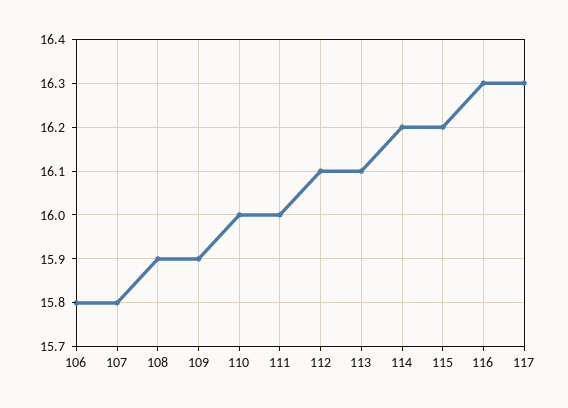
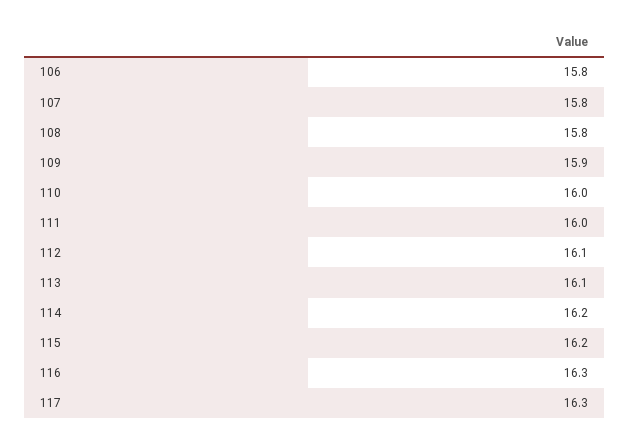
  {
    "106": 15.8,
    "107": 15.8,
-   "108": 15.9,
+   "108": 15.8,
    "109": 15.9,
    "110": 16,
    "111": 16,
    "112": 16.1,
    "113": 16.1,
    "114": 16.2,
    "115": 16.2,
    "116": 16.3,
    "117": 16.3
  }

